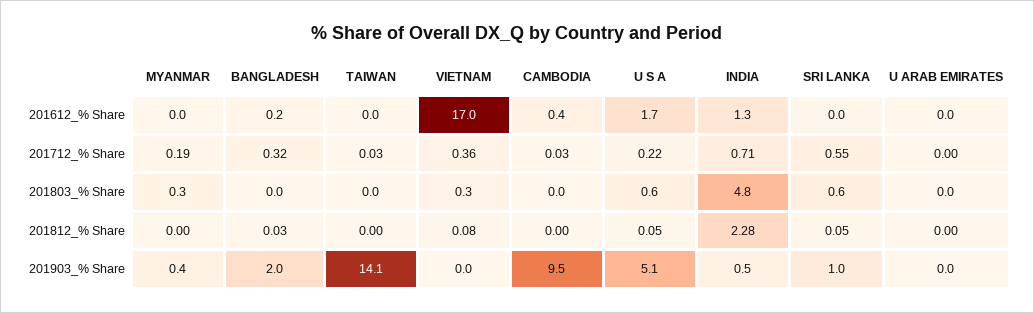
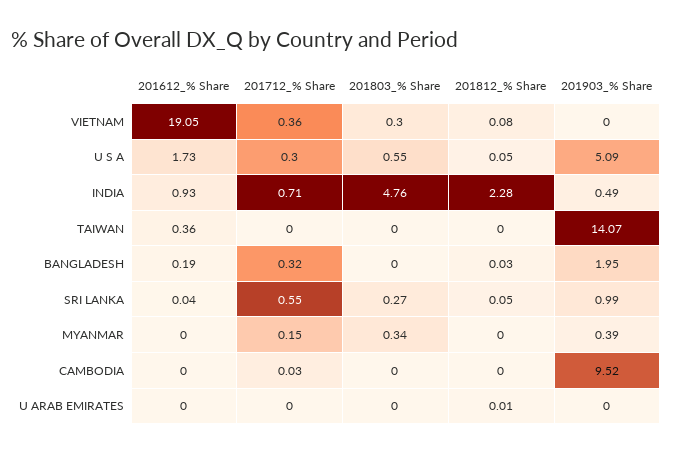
  {
    "MYANMAR": {
      "201612_% Share": 0,
-     "201712_% Share": 0.19,
+     "201712_% Share": 0.15,
      "201803_% Share": 0.34,
      "201812_% Share": 0,
      "201903_% Share": 0.39
    },
    "BANGLADESH": {
      "201612_% Share": 0.19,
      "201712_% Share": 0.32,
      "201803_% Share": 0,
      "201812_% Share": 0.03,
      "201903_% Share": 1.95
    },
    "TAIWAN": {
-     "201612_% Share": 0,
+     "201612_% Share": 0.36,
-     "201712_% Share": 0.03,
+     "201712_% Share": 0,
      "201803_% Share": 0,
      "201812_% Share": 0,
      "201903_% Share": 14.07
    },
    "VIETNAM": {
-     "201612_% Share": 17,
+     "201612_% Share": 19.05,
      "201712_% Share": 0.36,
      "201803_% Share": 0.3,
      "201812_% Share": 0.08,
      "201903_% Share": 0
    },
    "CAMBODIA": {
-     "201612_% Share": 0.4,
+     "201612_% Share": 0,
      "201712_% Share": 0.03,
      "201803_% Share": 0,
      "201812_% Share": 0,
      "201903_% Share": 9.52
    },
    "U S A": {
      "201612_% Share": 1.73,
-     "201712_% Share": 0.22,
+     "201712_% Share": 0.3,
      "201803_% Share": 0.55,
      "201812_% Share": 0.05,
      "201903_% Share": 5.09
    },
    "INDIA": {
-     "201612_% Share": 1.3,
+     "201612_% Share": 0.93,
      "201712_% Share": 0.71,
      "201803_% Share": 4.76,
      "201812_% Share": 2.28,
      "201903_% Share": 0.49
    },
    "SRI LANKA": {
      "201612_% Share": 0.04,
      "201712_% Share": 0.55,
-     "201803_% Share": 0.6,
+     "201803_% Share": 0.27,
      "201812_% Share": 0.05,
      "201903_% Share": 0.99
    },
    "U ARAB EMIRATES": {
      "201612_% Share": 0,
      "201712_% Share": 0,
      "201803_% Share": 0,
-     "201812_% Share": 0,
+     "201812_% Share": 0.01,
      "201903_% Share": 0
    }
  }

